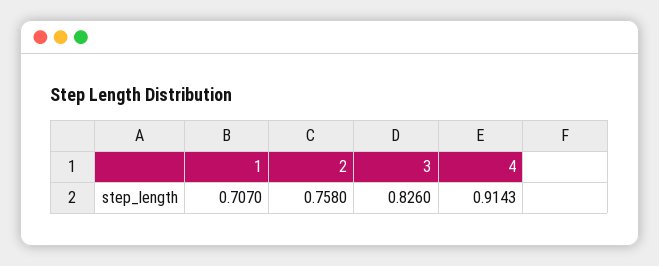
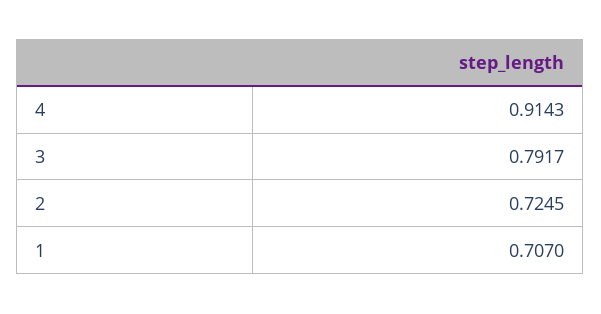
  {
    "1": 0.707,
-   "2": 0.758,
+   "2": 0.7245,
-   "3": 0.826,
+   "3": 0.7917,
    "4": 0.9143
  }

